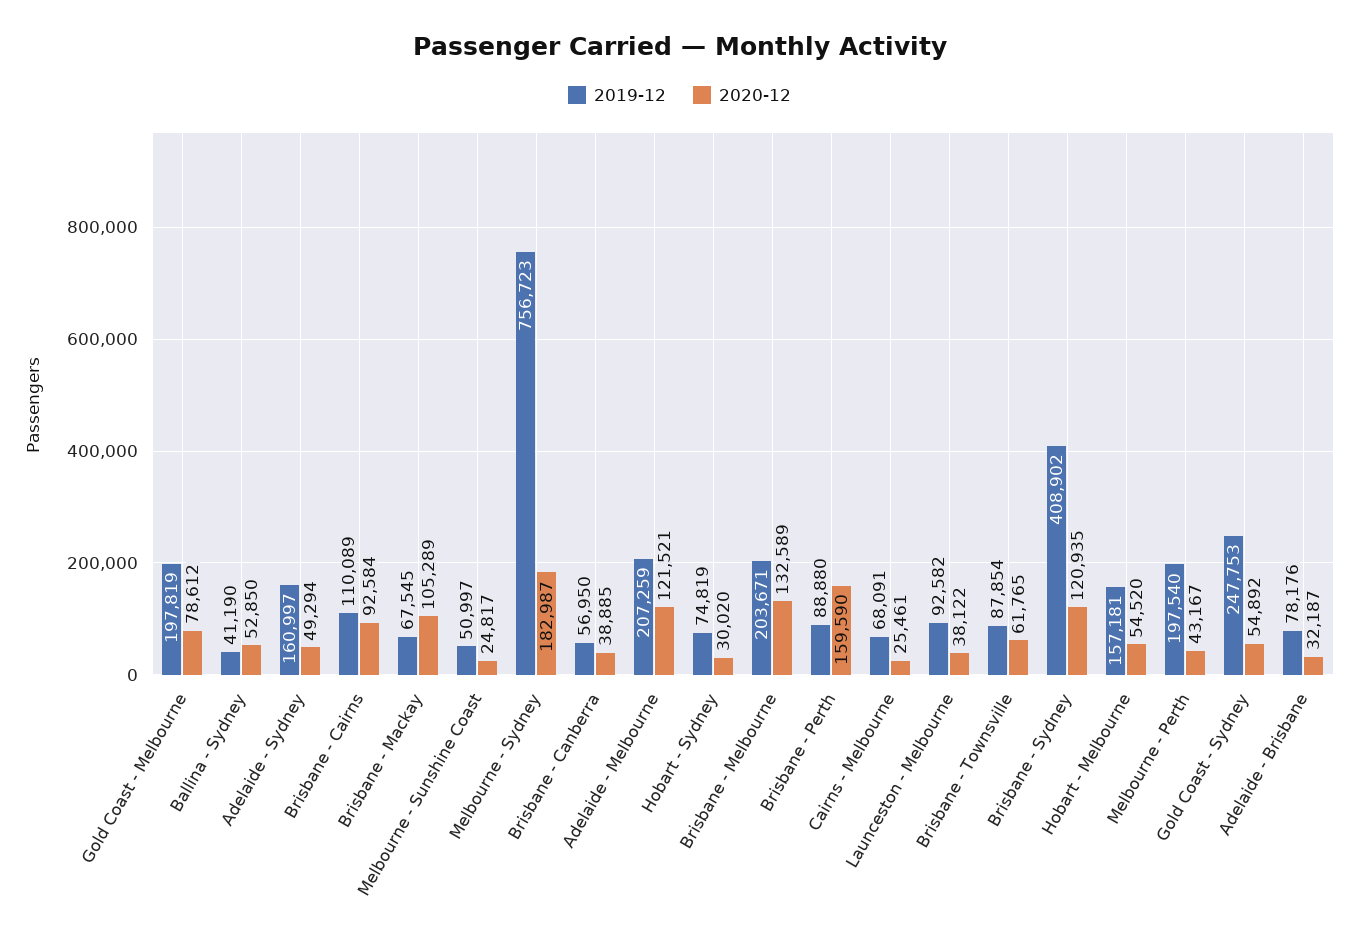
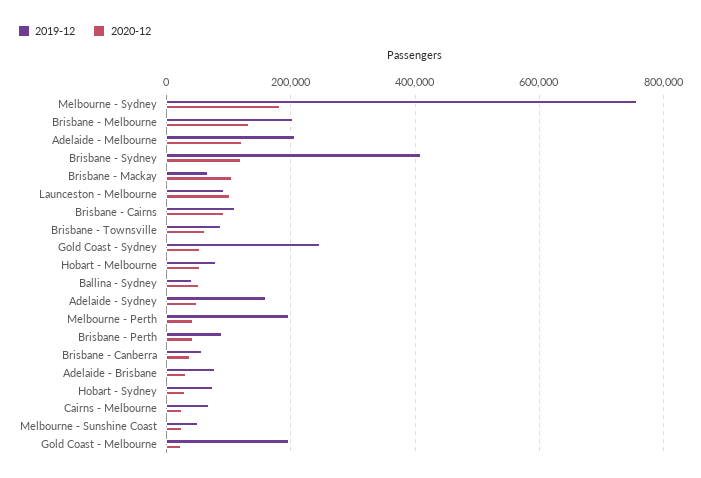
  {
    "2019-12": {
      "Gold Coast - Melbourne": 197819,
      "Ballina - Sydney": 41190,
      "Adelaide - Sydney": 160997,
      "Brisbane - Cairns": 110089,
      "Brisbane - Mackay": 67545,
      "Melbourne - Sunshine Coast": 50997,
      "Melbourne - Sydney": 756723,
      "Brisbane - Canberra": 56950,
      "Adelaide - Melbourne": 207259,
      "Hobart - Sydney": 74819,
      "Brisbane - Melbourne": 203671,
      "Brisbane - Perth": 88880,
      "Cairns - Melbourne": 68091,
      "Launceston - Melbourne": 92582,
      "Brisbane - Townsville": 87854,
      "Brisbane - Sydney": 408902,
-     "Hobart - Melbourne": 157181,
+     "Hobart - Melbourne": 80000,
      "Melbourne - Perth": 197540,
      "Gold Coast - Sydney": 247753,
      "Adelaide - Brisbane": 78176
    },
    "2020-12": {
-     "Gold Coast - Melbourne": 78612,
+     "Gold Coast - Melbourne": 20000,
      "Ballina - Sydney": 52850,
      "Adelaide - Sydney": 49294,
      "Brisbane - Cairns": 92584,
      "Brisbane - Mackay": 105289,
      "Melbourne - Sunshine Coast": 24817,
      "Melbourne - Sydney": 182987,
      "Brisbane - Canberra": 38885,
      "Adelaide - Melbourne": 121521,
      "Hobart - Sydney": 30020,
      "Brisbane - Melbourne": 132589,
-     "Brisbane - Perth": 159590,
+     "Brisbane - Perth": 40000,
      "Cairns - Melbourne": 25461,
-     "Launceston - Melbourne": 38122,
+     "Launceston - Melbourne": 100000,
      "Brisbane - Townsville": 61765,
      "Brisbane - Sydney": 120935,
      "Hobart - Melbourne": 54520,
      "Melbourne - Perth": 43167,
      "Gold Coast - Sydney": 54892,
      "Adelaide - Brisbane": 32187
    }
  }

